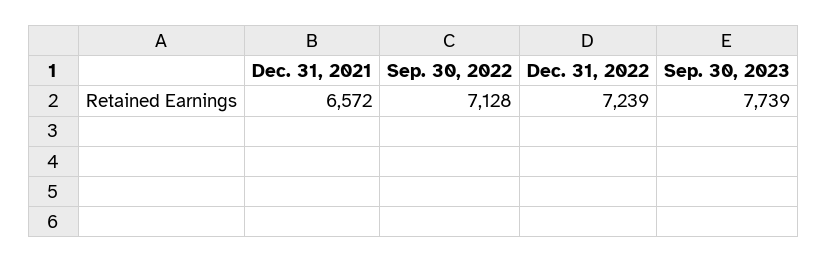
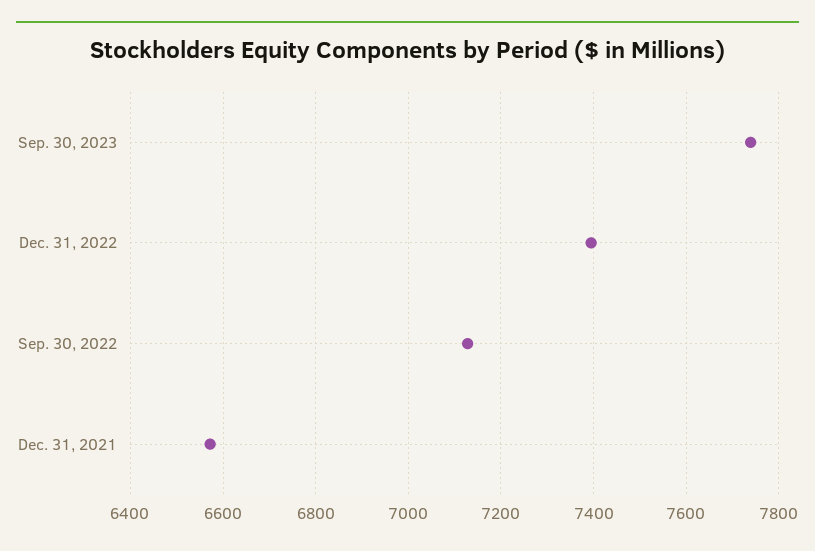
  {
    "Dec. 31, 2021": 6572,
    "Sep. 30, 2022": 7128,
-   "Dec. 31, 2022": 7239,
+   "Dec. 31, 2022": 7400,
    "Sep. 30, 2023": 7739
  }

